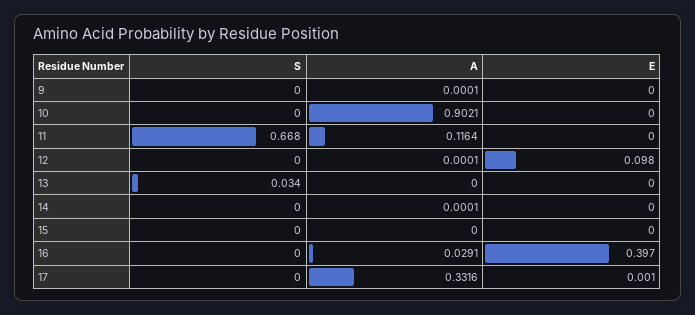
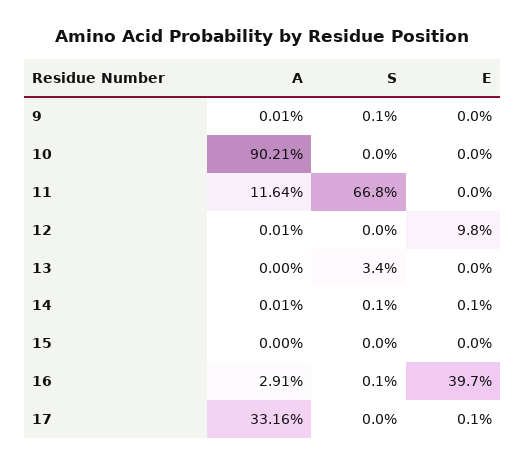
  {
    "S": {
-     "9": 0,
+     "9": 0.001,
      "10": 0,
      "11": 0.668,
      "12": 0,
      "13": 0.034,
-     "14": 0,
+     "14": 0.001,
      "15": 0,
-     "16": 0,
+     "16": 0.001,
      "17": 0
    },
    "A": {
      "9": 0.0001,
      "10": 0.9021,
      "11": 0.1164,
      "12": 0.0001,
      "13": 0,
      "14": 0.0001,
      "15": 0,
      "16": 0.0291,
      "17": 0.3316
    },
    "E": {
      "9": 0,
      "10": 0,
      "11": 0,
      "12": 0.098,
      "13": 0,
-     "14": 0,
+     "14": 0.001,
      "15": 0,
      "16": 0.397,
      "17": 0.001
    }
  }

